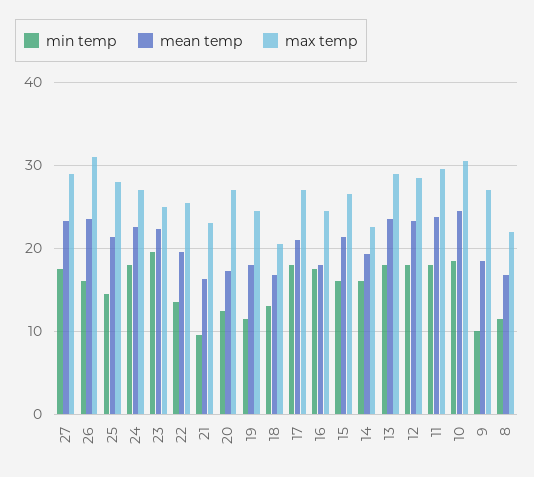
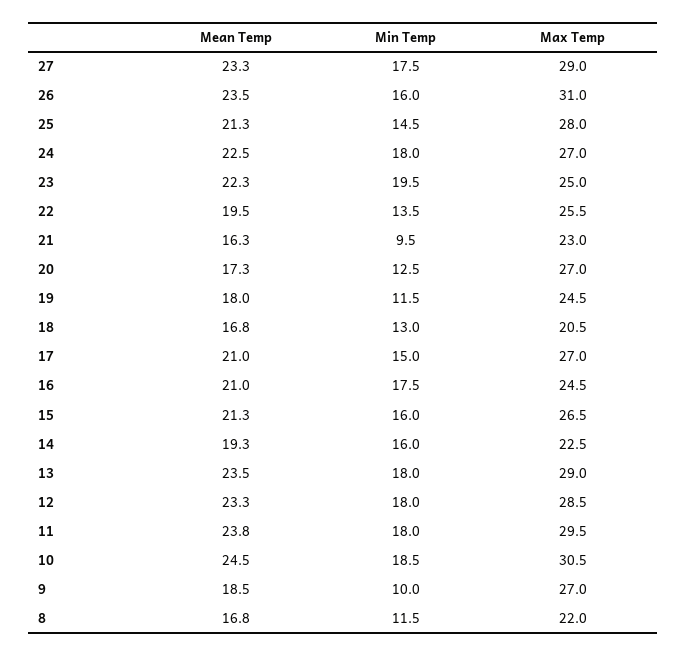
  {
    "min temp": {
      "27": 17.5,
      "26": 16,
      "25": 14.5,
      "24": 18,
      "23": 19.5,
      "22": 13.5,
      "21": 9.5,
      "20": 12.5,
      "19": 11.5,
      "18": 13,
-     "17": 18,
+     "17": 15,
      "16": 17.5,
      "15": 16,
      "14": 16,
      "13": 18,
      "12": 18,
      "11": 18,
      "10": 18.5,
      "9": 10,
      "8": 11.5
    },
    "mean temp": {
      "27": 23.3,
      "26": 23.5,
      "25": 21.3,
      "24": 22.5,
      "23": 22.3,
      "22": 19.5,
      "21": 16.3,
      "20": 17.3,
      "19": 18,
      "18": 16.8,
      "17": 21,
-     "16": 18,
+     "16": 21,
      "15": 21.3,
      "14": 19.3,
      "13": 23.5,
      "12": 23.3,
      "11": 23.8,
      "10": 24.5,
      "9": 18.5,
      "8": 16.8
    },
    "max temp": {
      "27": 29,
      "26": 31,
      "25": 28,
      "24": 27,
      "23": 25,
      "22": 25.5,
      "21": 23,
      "20": 27,
      "19": 24.5,
      "18": 20.5,
      "17": 27,
      "16": 24.5,
      "15": 26.5,
      "14": 22.5,
      "13": 29,
      "12": 28.5,
      "11": 29.5,
      "10": 30.5,
      "9": 27,
      "8": 22
    }
  }

